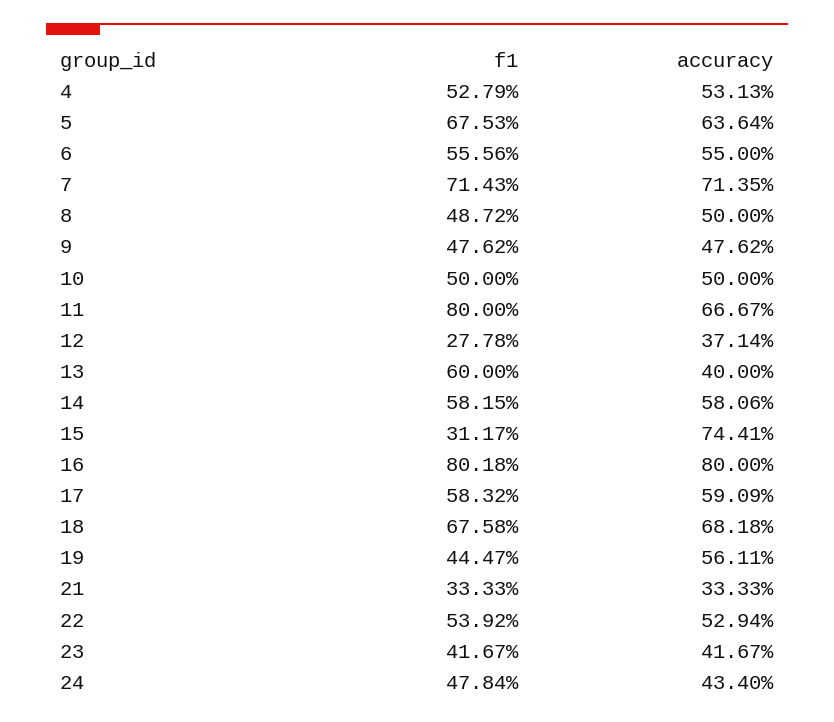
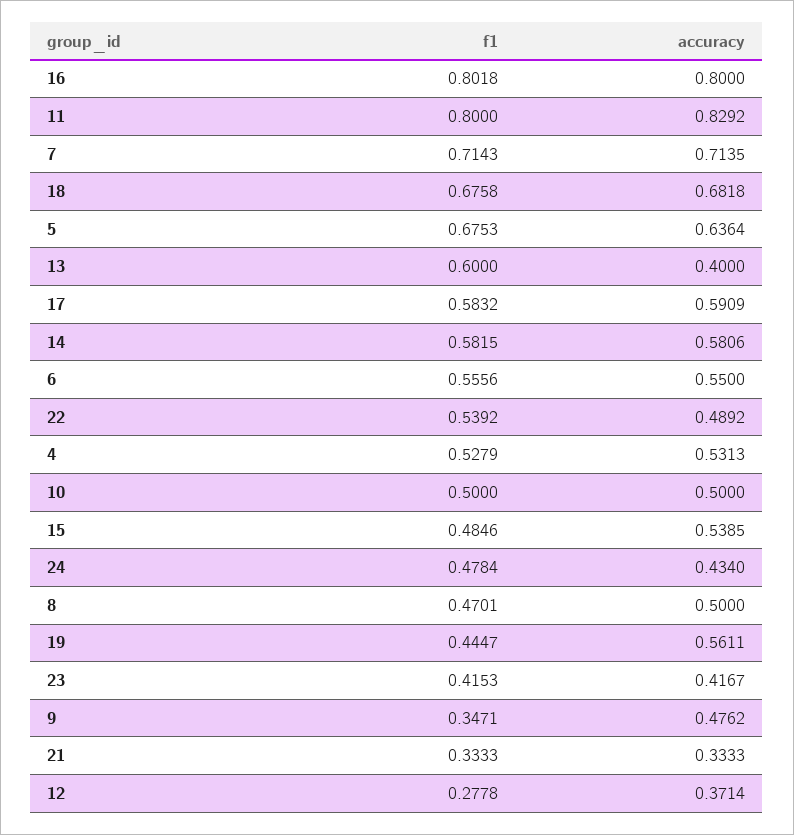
  {
    "f1": {
      "4": 0.5279,
      "5": 0.6753,
      "6": 0.5556,
      "7": 0.7143,
-     "8": 0.4872,
+     "8": 0.4701,
-     "9": 0.4762,
+     "9": 0.3471,
      "10": 0.5,
      "11": 0.8,
      "12": 0.2778,
      "13": 0.6,
      "14": 0.5815,
-     "15": 0.3117,
+     "15": 0.4846,
      "16": 0.8018,
      "17": 0.5832,
      "18": 0.6758,
      "19": 0.4447,
      "21": 0.3333,
      "22": 0.5392,
-     "23": 0.4167,
+     "23": 0.4153,
      "24": 0.4784
    },
    "accuracy": {
      "4": 0.5313,
      "5": 0.6364,
      "6": 0.55,
      "7": 0.7135,
      "8": 0.5,
      "9": 0.4762,
      "10": 0.5,
-     "11": 0.6667,
+     "11": 0.8292,
      "12": 0.3714,
      "13": 0.4,
      "14": 0.5806,
-     "15": 0.7441,
+     "15": 0.5385,
      "16": 0.8,
      "17": 0.5909,
      "18": 0.6818,
      "19": 0.5611,
      "21": 0.3333,
-     "22": 0.5294,
+     "22": 0.4892,
      "23": 0.4167,
      "24": 0.434
    }
  }

